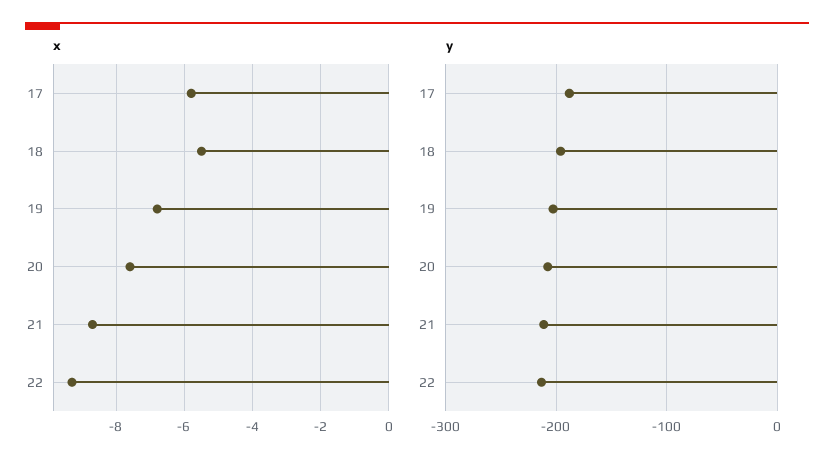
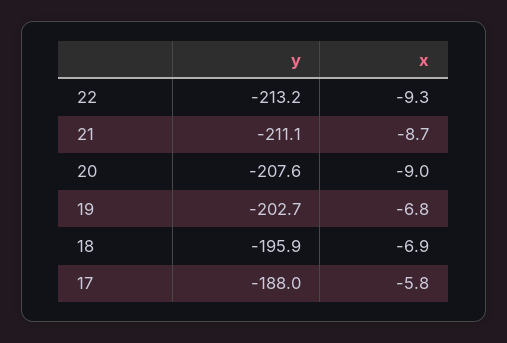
  {
    "x": {
      "17": -5.8,
-     "18": -5.5,
+     "18": -6.9,
      "19": -6.8,
-     "20": -7.5,
+     "20": -9,
      "21": -8.7,
      "22": -9.3
    },
    "y": {
      "17": -188,
      "18": -195.9,
      "19": -202.7,
      "20": -207.6,
      "21": -211.1,
      "22": -213.2
    }
  }

